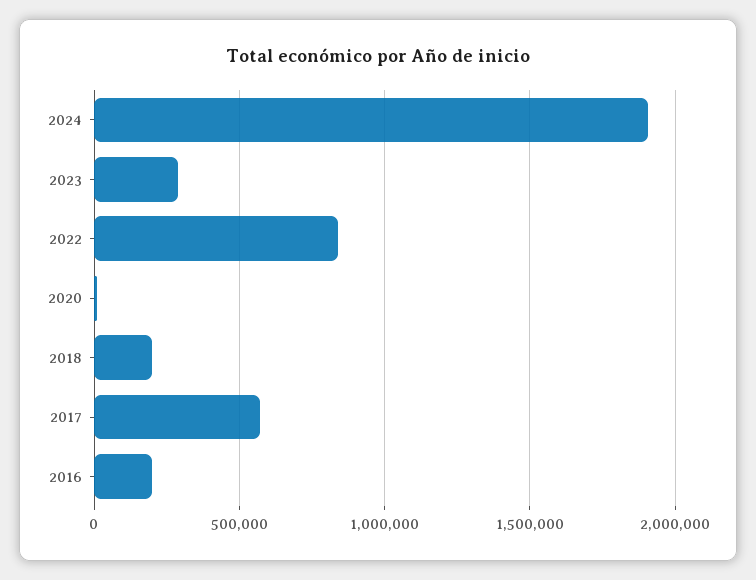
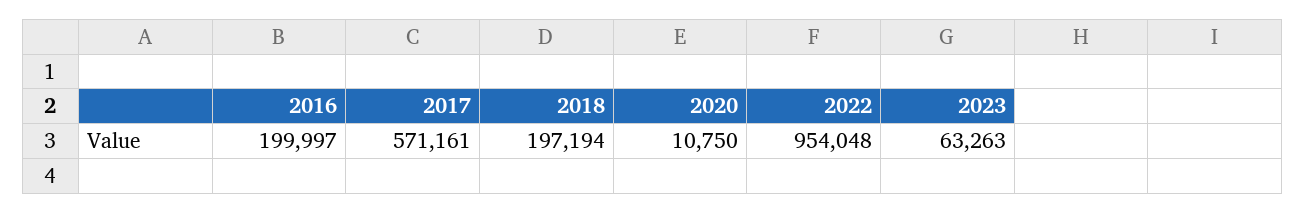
  {
-   "2024": 1900000,
-   "2023": 300000,
+   "2023": 63263,
-   "2022": 850000,
+   "2022": 954048,
    "2020": 10750,
    "2018": 197194,
    "2017": 571161,
    "2016": 199997
  }

